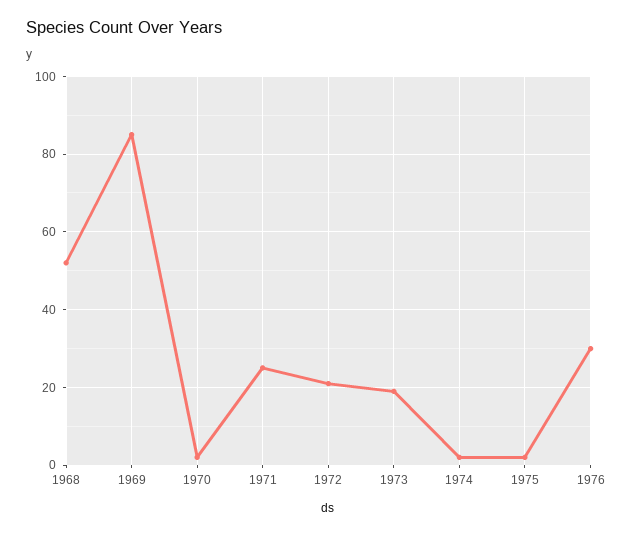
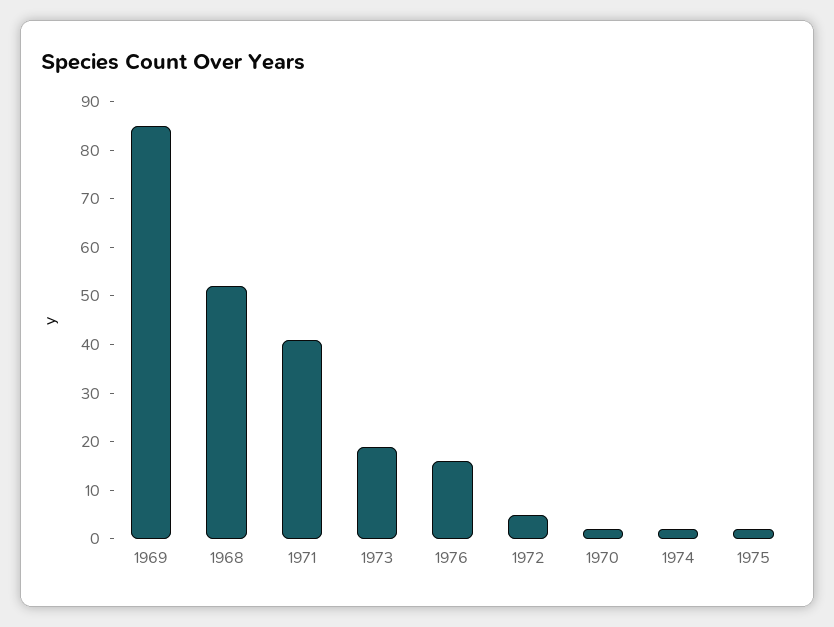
  {
    "1968": 50,
    "1969": 85,
    "1970": 0,
-   "1971": 25,
+   "1971": 40,
-   "1972": 20,
+   "1972": 5,
    "1973": 20,
    "1974": 0,
    "1975": 0,
-   "1976": 30
+   "1976": 15
  }

